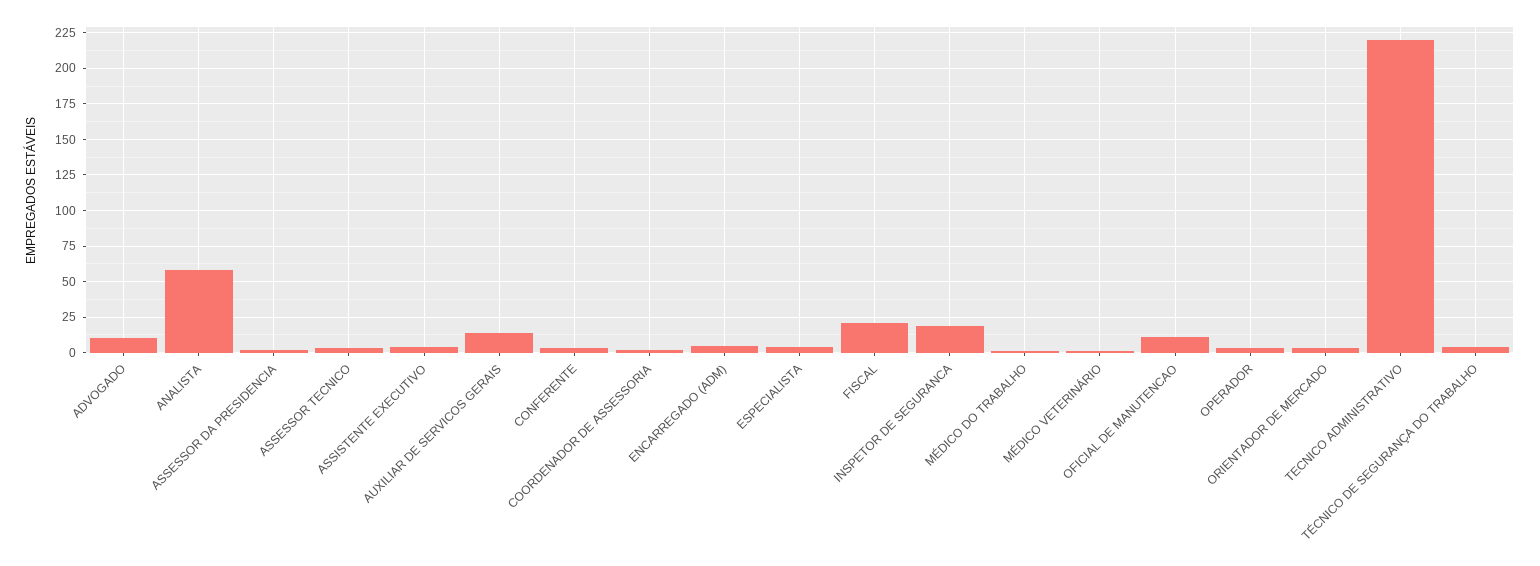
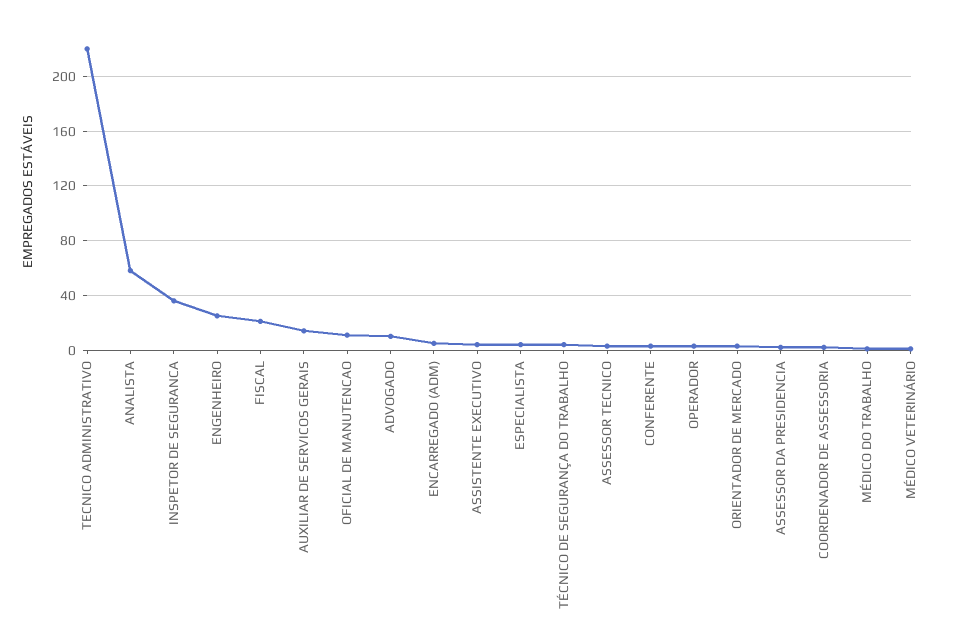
  {
    "ADVOGADO": 10,
    "ANALISTA": 60,
    "ASSESSOR DA PRESIDENCIA": 0,
    "ASSESSOR TECNICO": 5,
    "ASSISTENTE EXECUTIVO": 5,
    "AUXILIAR DE SERVICOS GERAIS": 15,
    "CONFERENTE": 5,
    "COORDENADOR DE ASSESSORIA": 0,
    "ENCARREGADO (ADM)": 5,
    "ESPECIALISTA": 5,
    "FISCAL": 20,
-   "INSPETOR DE SEGURANCA": 20,
+   "INSPETOR DE SEGURANCA": 35,
    "MÉDICO DO TRABALHO": 0,
    "MÉDICO VETERINÁRIO": 0,
    "OFICIAL DE MANUTENCAO": 10,
    "OPERADOR": 5,
    "ORIENTADOR DE MERCADO": 5,
    "TECNICO ADMINISTRATIVO": 220,
-   "TÉCNICO DE SEGURANÇA DO TRABALHO": 5
+   "TÉCNICO DE SEGURANÇA DO TRABALHO": 5,
+   "ENGENHEIRO": 25
  }

